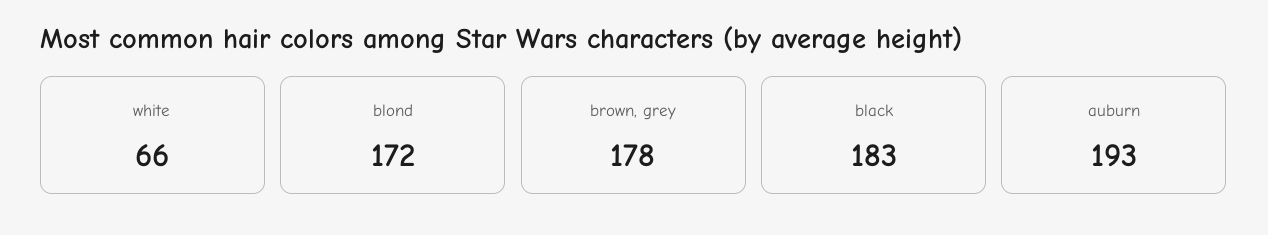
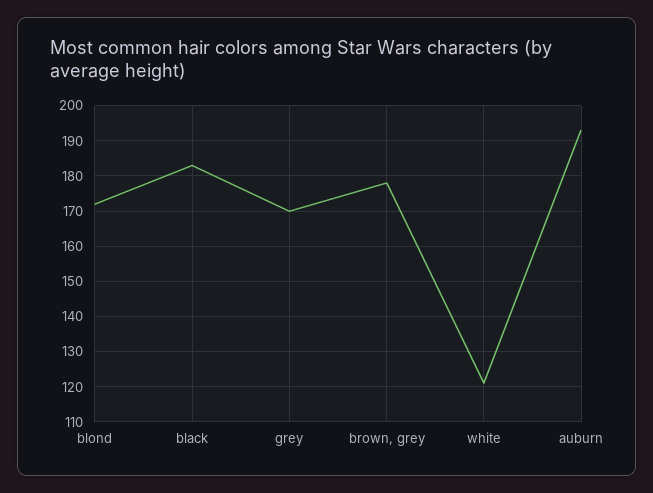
  {
-   "white": 66,
+   "white": 120,
    "blond": 172,
    "brown, grey": 178,
    "black": 183,
-   "auburn": 193
+   "auburn": 193,
+   "grey": 170
  }

